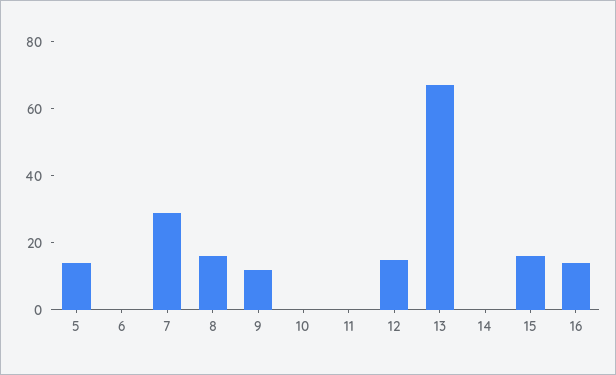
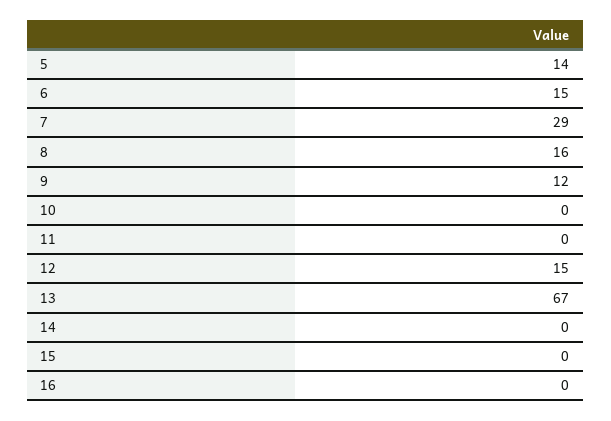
  {
    "5": 14,
-   "6": 0,
+   "6": 15,
    "7": 29,
    "8": 16,
    "9": 12,
    "10": 0,
    "11": 0,
    "12": 15,
    "13": 67,
    "14": 0,
-   "15": 15,
+   "15": 0,
-   "16": 15
+   "16": 0
  }

